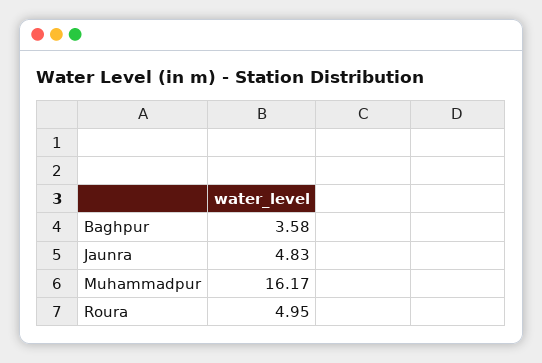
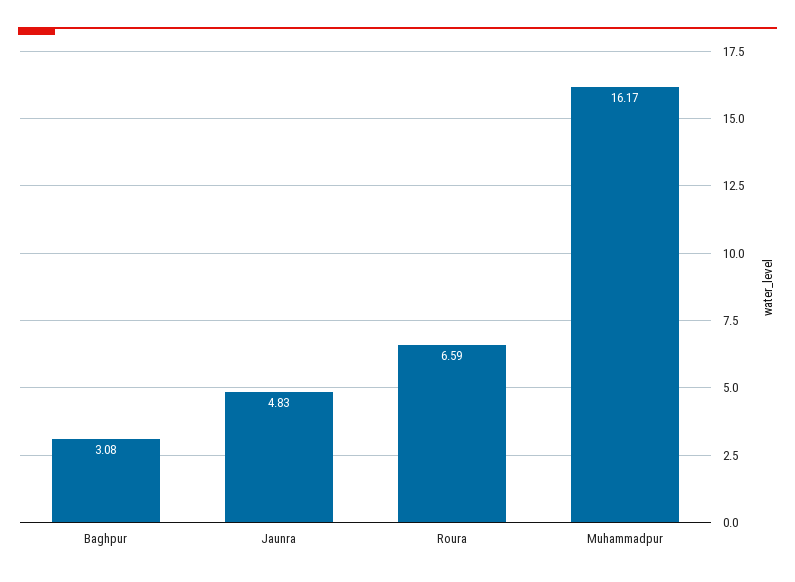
  {
-   "Baghpur": 3.58,
+   "Baghpur": 3.08,
    "Jaunra": 4.83,
    "Muhammadpur": 16.17,
-   "Roura": 4.95
+   "Roura": 6.59
  }

